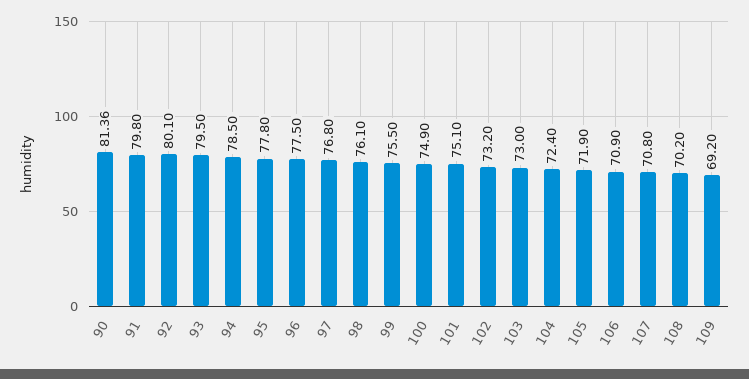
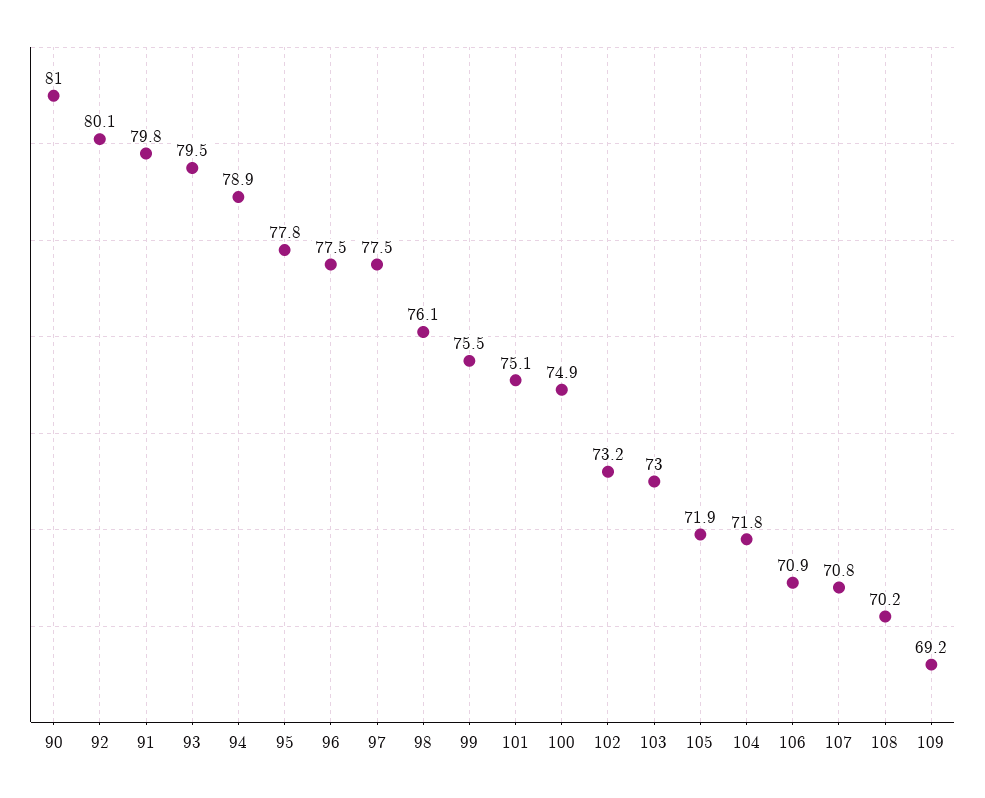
  {
-   "90": 81.36,
+   "90": 81,
    "91": 79.8,
    "92": 80.1,
    "93": 79.5,
-   "94": 78.5,
+   "94": 78.9,
    "95": 77.8,
    "96": 77.5,
-   "97": 76.8,
+   "97": 77.5,
    "98": 76.1,
    "99": 75.5,
    "100": 74.9,
    "101": 75.1,
    "102": 73.2,
    "103": 73,
-   "104": 72.4,
+   "104": 71.8,
    "105": 71.9,
    "106": 70.9,
    "107": 70.8,
    "108": 70.2,
    "109": 69.2
  }

